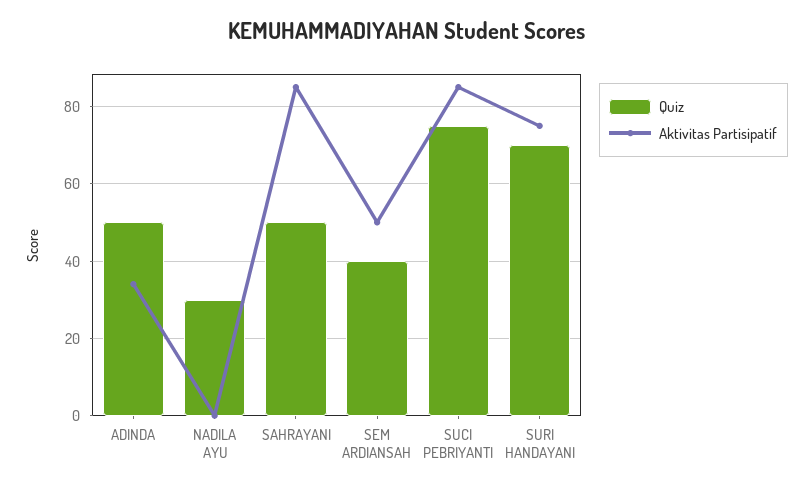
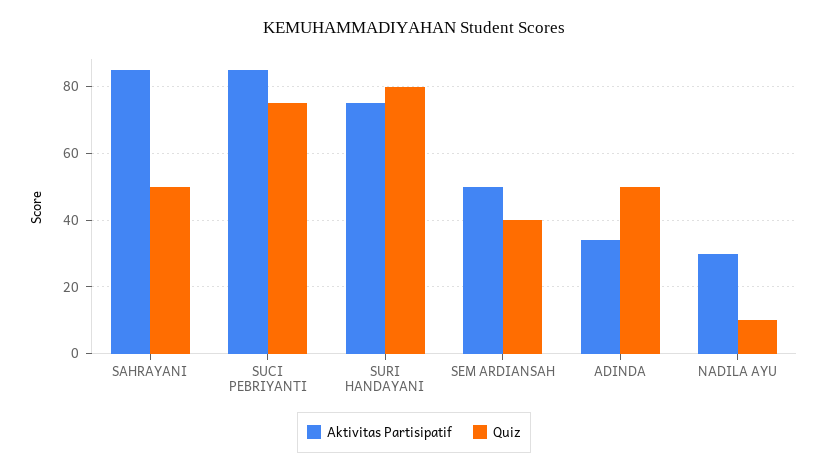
  {
    "Quiz": {
      "ADINDA": 50,
-     "NADILA AYU": 30,
+     "NADILA AYU": 10,
      "SAHRAYANI": 50,
      "SEM ARDIANSAH": 40,
      "SUCI PEBRIYANTI": 75,
-     "SURI HANDAYANI": 70
+     "SURI HANDAYANI": 80
    },
    "Aktivitas Partisipatif": {
      "ADINDA": 35,
-     "NADILA AYU": 0,
+     "NADILA AYU": 30,
      "SAHRAYANI": 85,
      "SEM ARDIANSAH": 50,
      "SUCI PEBRIYANTI": 85,
      "SURI HANDAYANI": 75
    }
  }

